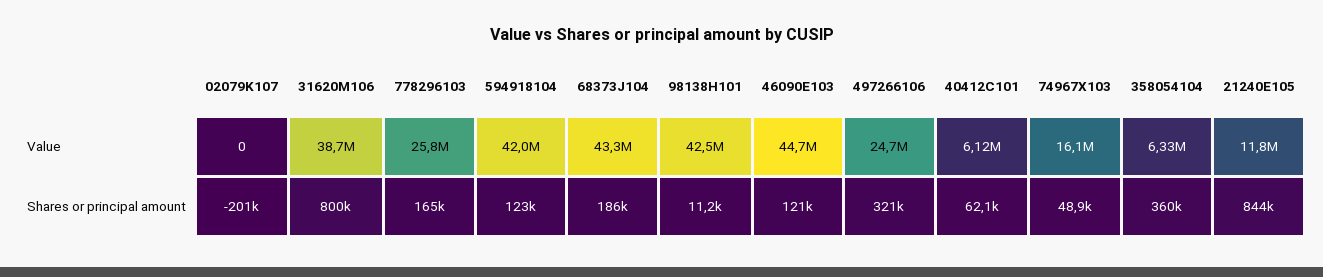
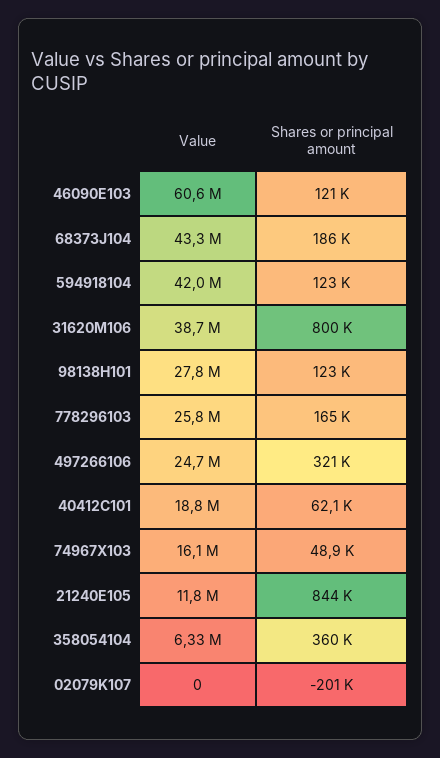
  {
    "02079K107": {
      "Value": 0,
      "Shares or principal amount": -201000
    },
    "31620M106": {
      "Value": 38700000,
      "Shares or principal amount": 800000
    },
    "778296103": {
      "Value": 25800000,
      "Shares or principal amount": 165000
    },
    "594918104": {
      "Value": 42000000,
      "Shares or principal amount": 123000
    },
    "68373J104": {
      "Value": 43300000,
      "Shares or principal amount": 186000
    },
    "98138H101": {
-     "Value": 42500000,
+     "Value": 27800000,
-     "Shares or principal amount": 11200
+     "Shares or principal amount": 123000
    },
    "46090E103": {
-     "Value": 44700000,
+     "Value": 60600000,
      "Shares or principal amount": 121000
    },
    "497266106": {
      "Value": 24700000,
      "Shares or principal amount": 321000
    },
    "40412C101": {
-     "Value": 6120000,
+     "Value": 18800000,
      "Shares or principal amount": 62100
    },
    "74967X103": {
      "Value": 16100000,
      "Shares or principal amount": 48900
    },
    "358054104": {
      "Value": 6330000,
      "Shares or principal amount": 360000
    },
    "21240E105": {
      "Value": 11800000,
      "Shares or principal amount": 844000
    }
  }

